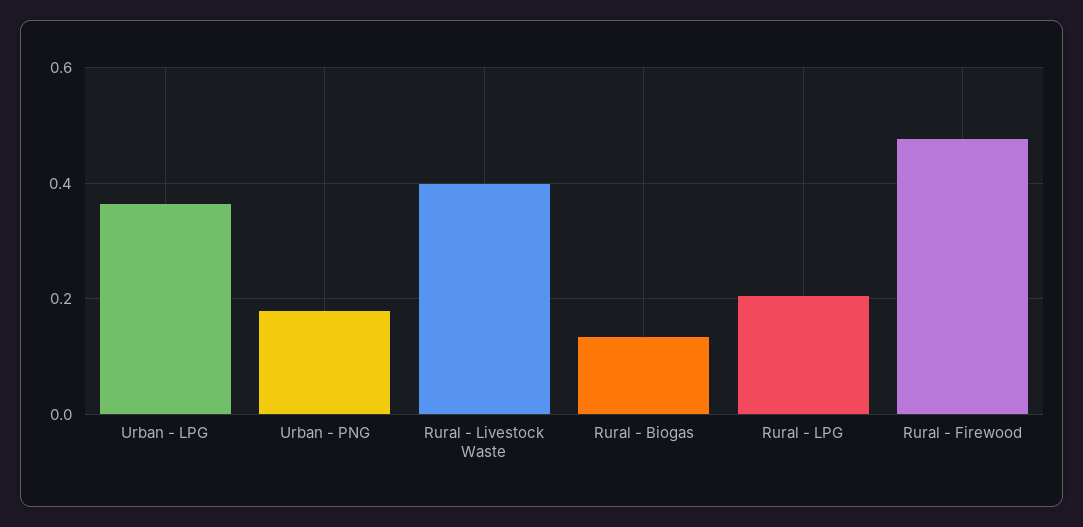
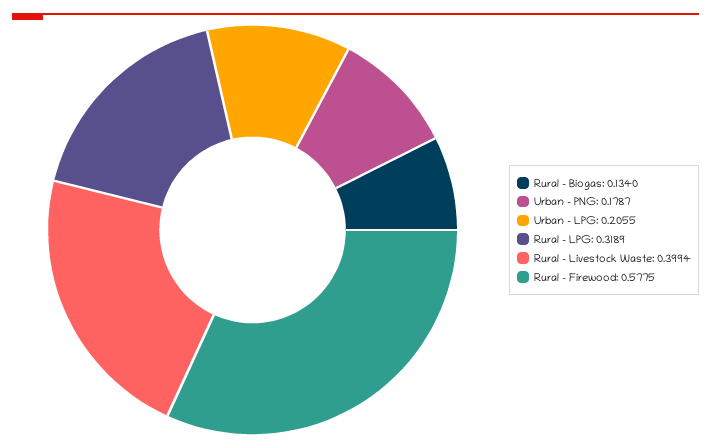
  {
-   "Urban - LPG": 0.36,
+   "Urban - LPG": 0.2055,
    "Urban - PNG": 0.1787,
    "Rural - Livestock Waste": 0.3994,
    "Rural - Biogas": 0.134,
-   "Rural - LPG": 0.2,
+   "Rural - LPG": 0.3189,
-   "Rural - Firewood": 0.48
+   "Rural - Firewood": 0.5775
  }

